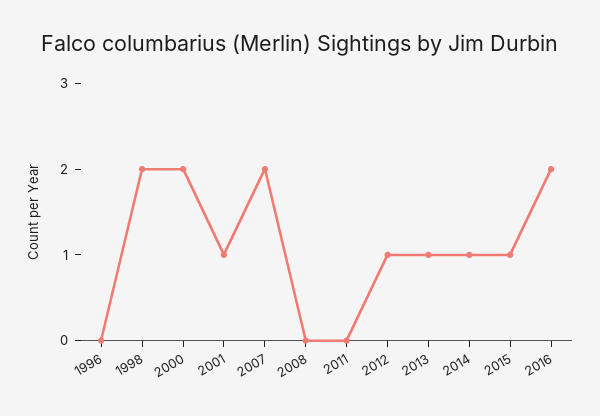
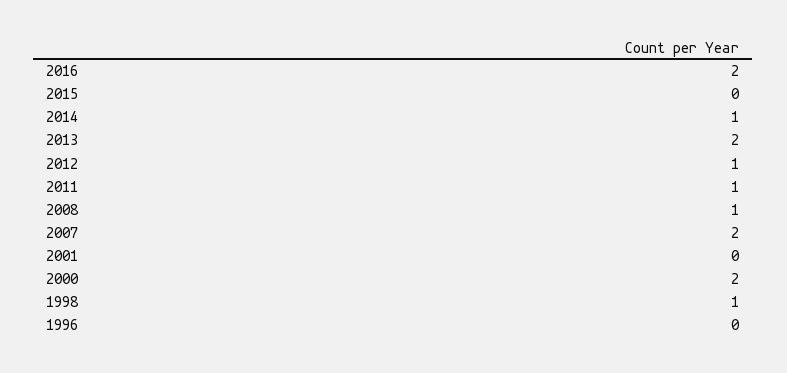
  {
    "1996": 0,
-   "1998": 2,
+   "1998": 1,
    "2000": 2,
-   "2001": 1,
+   "2001": 0,
    "2007": 2,
-   "2008": 0,
+   "2008": 1,
-   "2011": 0,
+   "2011": 1,
    "2012": 1,
-   "2013": 1,
+   "2013": 2,
    "2014": 1,
-   "2015": 1,
+   "2015": 0,
    "2016": 2
  }

